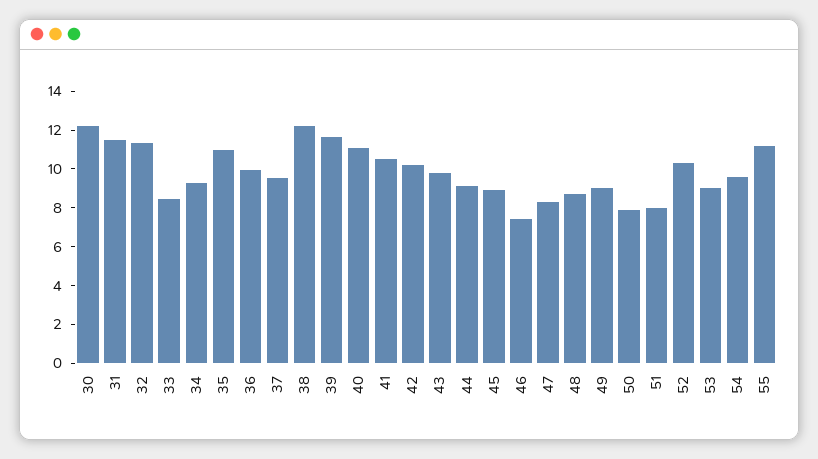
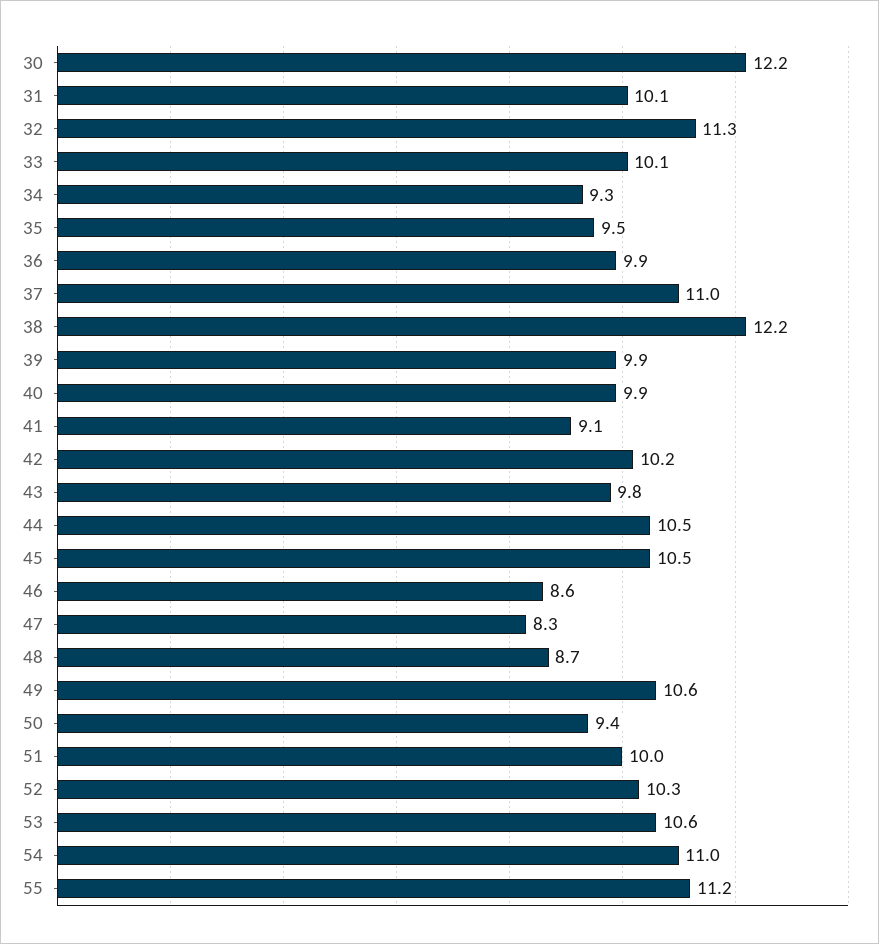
  {
    "30": 12.2,
-   "31": 11.5,
+   "31": 10.1,
    "32": 11.3,
-   "33": 8.5,
+   "33": 10.1,
    "34": 9.3,
-   "35": 11,
+   "35": 9.5,
    "36": 9.9,
-   "37": 9.5,
+   "37": 11,
    "38": 12.2,
-   "39": 11.5,
+   "39": 9.9,
-   "40": 11,
+   "40": 9.9,
-   "41": 10.5,
+   "41": 9.1,
    "42": 10.2,
    "43": 9.8,
-   "44": 9,
+   "44": 10.5,
-   "45": 9,
+   "45": 10.5,
-   "46": 7.5,
+   "46": 8.6,
    "47": 8.3,
    "48": 8.7,
-   "49": 9,
+   "49": 10.6,
-   "50": 8,
+   "50": 9.4,
-   "51": 8,
+   "51": 10,
    "52": 10.3,
-   "53": 9,
+   "53": 10.6,
-   "54": 9.5,
+   "54": 11,
    "55": 11.2
  }

